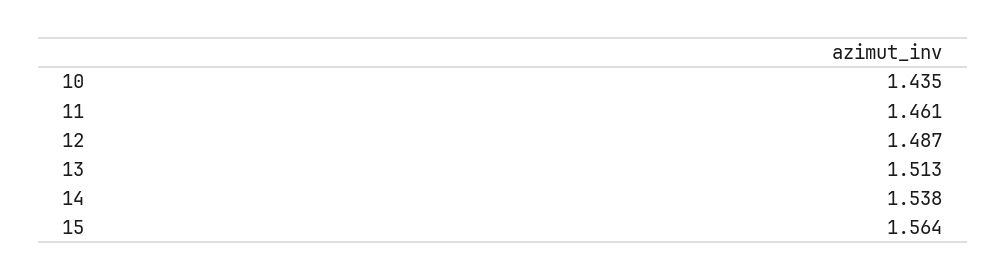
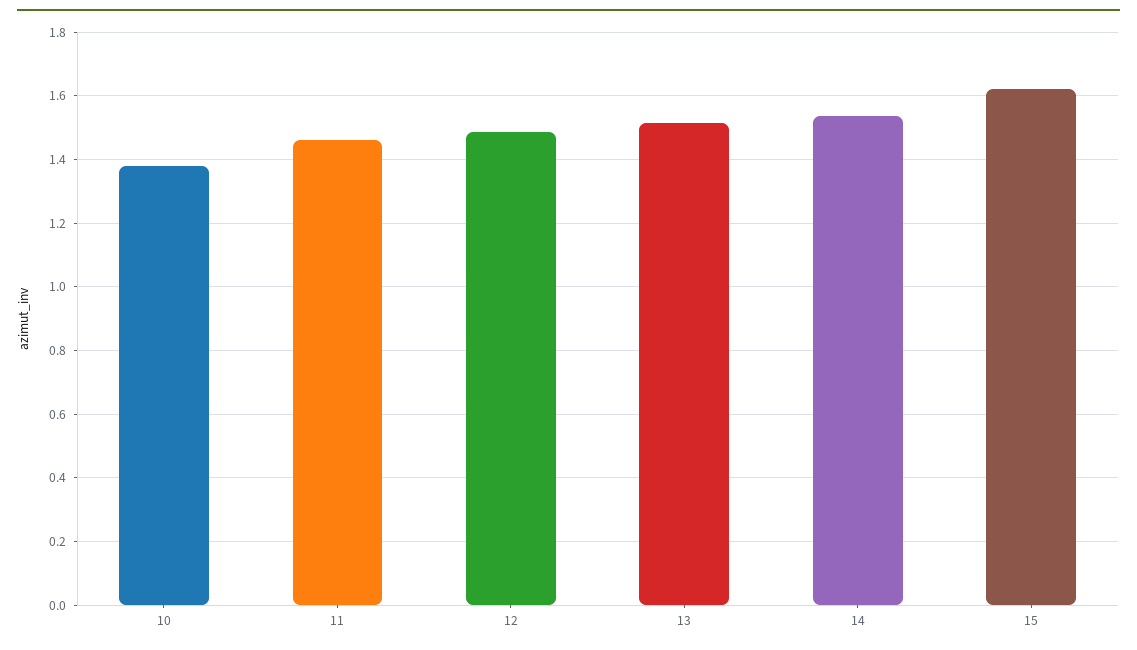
  {
-   "10": 1.435,
+   "10": 1.38,
    "11": 1.461,
    "12": 1.487,
    "13": 1.513,
    "14": 1.538,
-   "15": 1.564
+   "15": 1.62
  }

